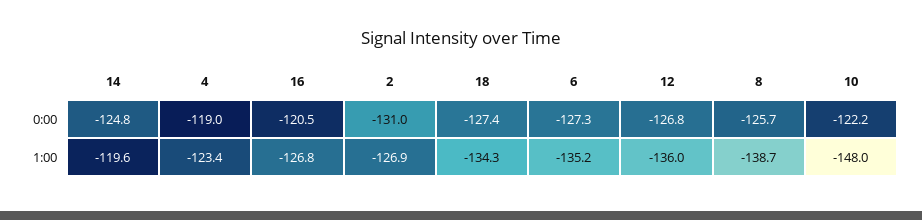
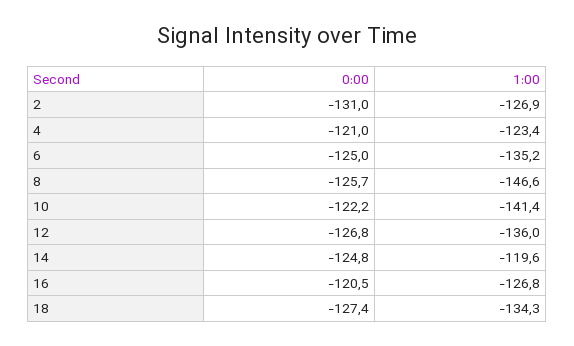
  {
    "14": {
      "0:00": -124.8,
      "1:00": -119.6
    },
    "4": {
-     "0:00": -119,
+     "0:00": -121,
      "1:00": -123.4
    },
    "16": {
      "0:00": -120.5,
      "1:00": -126.8
    },
    "2": {
      "0:00": -131,
      "1:00": -126.9
    },
    "18": {
      "0:00": -127.4,
      "1:00": -134.3
    },
    "6": {
-     "0:00": -127.3,
+     "0:00": -125,
      "1:00": -135.2
    },
    "12": {
      "0:00": -126.8,
      "1:00": -136
    },
    "8": {
      "0:00": -125.7,
-     "1:00": -138.7
+     "1:00": -146.6
    },
    "10": {
      "0:00": -122.2,
-     "1:00": -148
+     "1:00": -141.4
    }
  }

